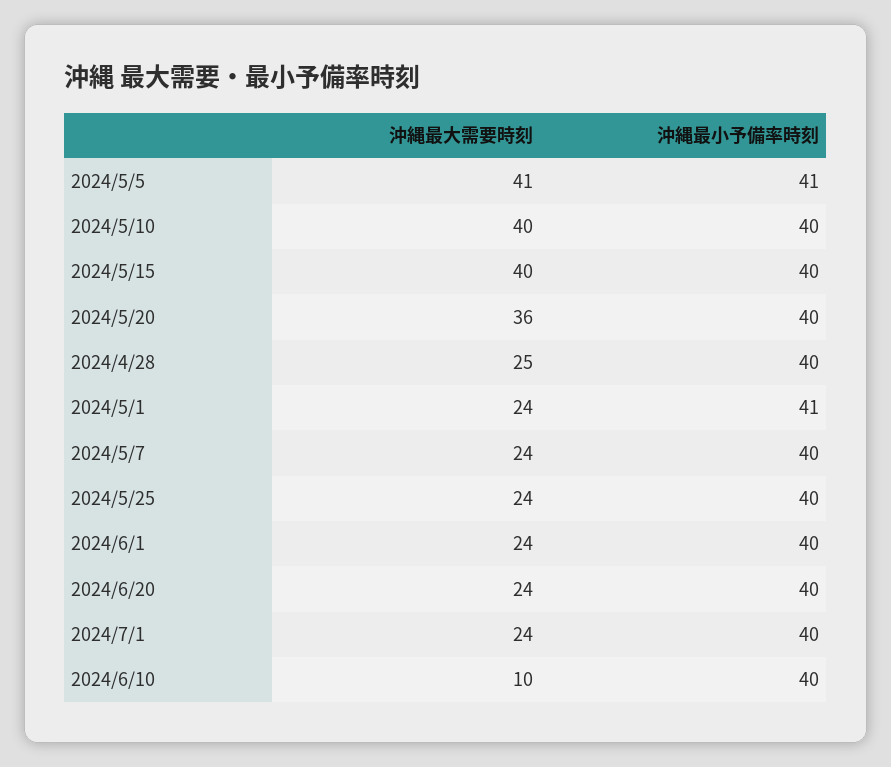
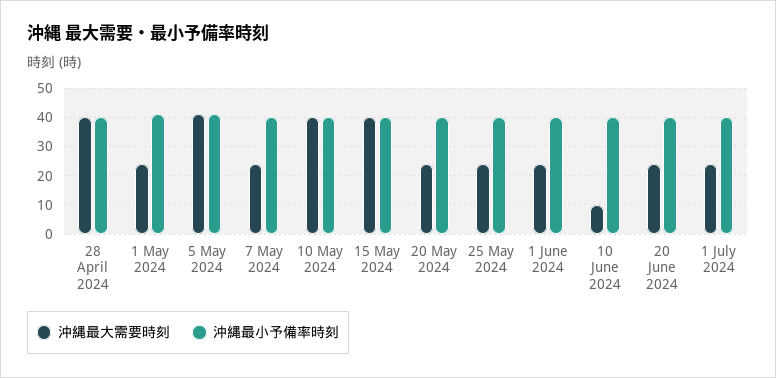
  {
    "沖縄最大需要時刻": {
      "2024/5/5": 41,
      "2024/5/10": 40,
      "2024/5/15": 40,
-     "2024/5/20": 36,
+     "2024/5/20": 25,
-     "2024/4/28": 25,
+     "2024/4/28": 40,
      "2024/5/1": 24,
      "2024/5/7": 24,
      "2024/5/25": 24,
      "2024/6/1": 24,
      "2024/6/20": 24,
      "2024/7/1": 24,
      "2024/6/10": 10
    },
    "沖縄最小予備率時刻": {
      "2024/5/5": 41,
      "2024/5/10": 40,
      "2024/5/15": 40,
      "2024/5/20": 40,
      "2024/4/28": 40,
      "2024/5/1": 41,
      "2024/5/7": 40,
      "2024/5/25": 40,
      "2024/6/1": 40,
      "2024/6/20": 40,
      "2024/7/1": 40,
      "2024/6/10": 40
    }
  }

